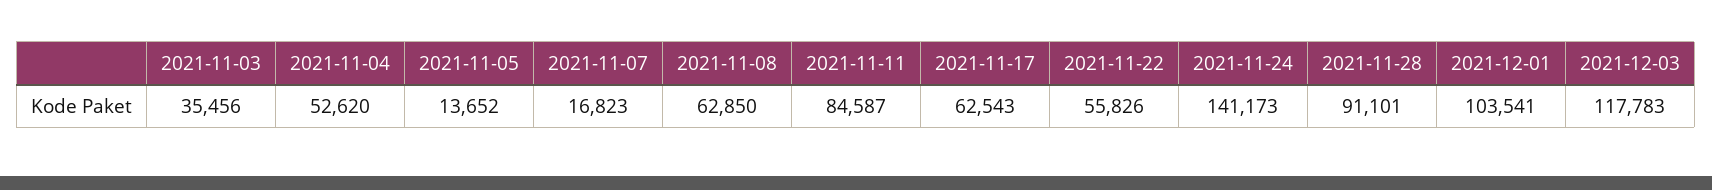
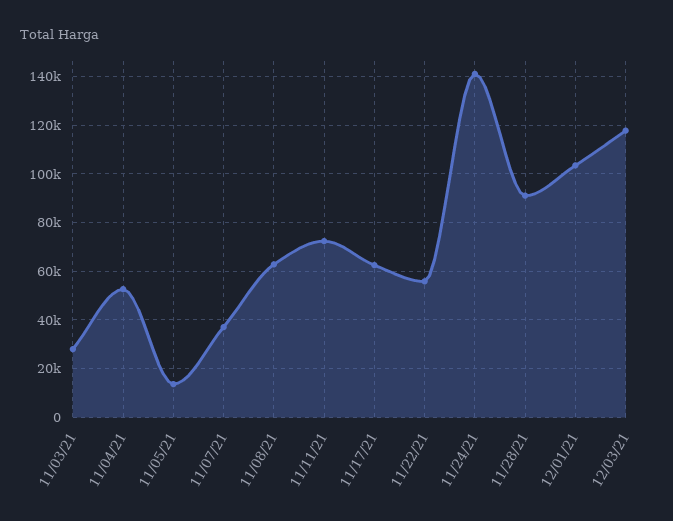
  {
-   "2021-11-03": 35456,
+   "2021-11-03": 27500,
    "2021-11-04": 52620,
    "2021-11-05": 13652,
-   "2021-11-07": 16823,
+   "2021-11-07": 37500,
    "2021-11-08": 62850,
-   "2021-11-11": 84587,
+   "2021-11-11": 72500,
    "2021-11-17": 62543,
    "2021-11-22": 55826,
    "2021-11-24": 141173,
    "2021-11-28": 91101,
    "2021-12-01": 103541,
    "2021-12-03": 117783
  }

